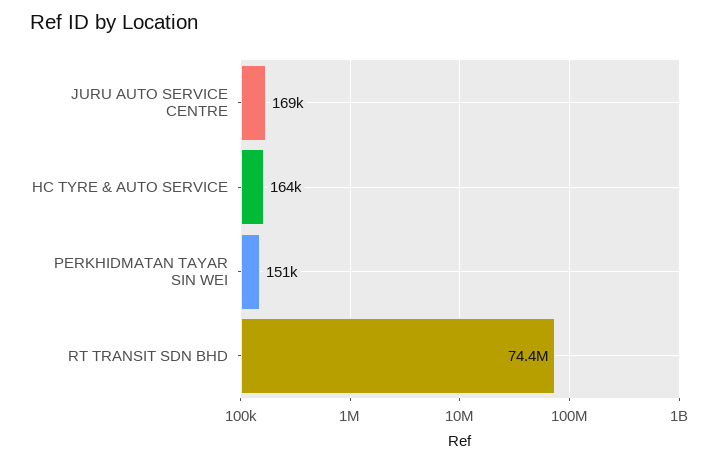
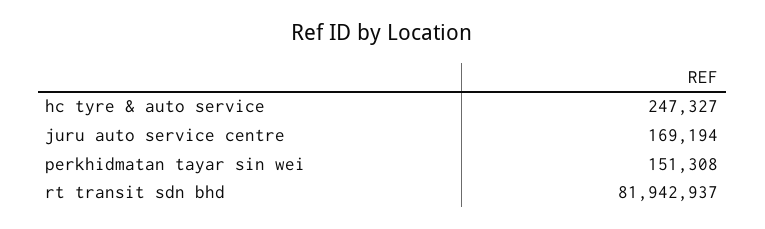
  {
    "JURU AUTO SERVICE CENTRE": 169194,
-   "HC TYRE & AUTO SERVICE": 164000,
+   "HC TYRE & AUTO SERVICE": 247327,
    "PERKHIDMATAN TAYAR SIN WEI": 151308,
-   "RT TRANSIT SDN BHD": 74400000
+   "RT TRANSIT SDN BHD": 81942937
  }

